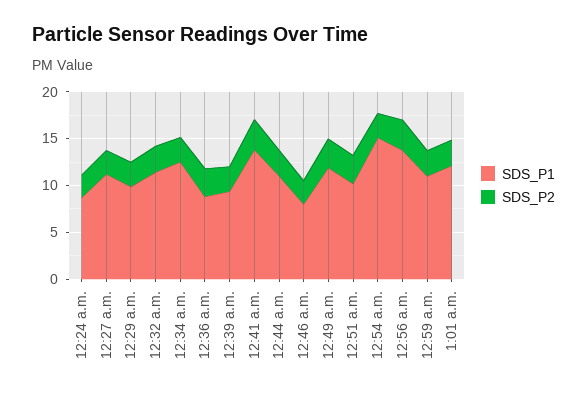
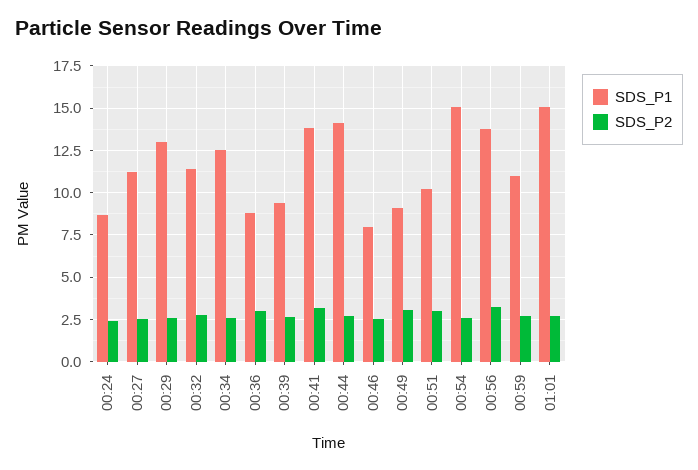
  {
    "SDS_P1": {
      "12:24 a.m.": 8.5,
      "12:27 a.m.": 11,
-     "12:29 a.m.": 10,
+     "12:29 a.m.": 13,
      "12:32 a.m.": 11.5,
      "12:34 a.m.": 12.5,
      "12:36 a.m.": 9,
      "12:39 a.m.": 9.5,
      "12:41 a.m.": 14,
-     "12:44 a.m.": 11,
+     "12:44 a.m.": 14,
      "12:46 a.m.": 8,
-     "12:49 a.m.": 12,
+     "12:49 a.m.": 9,
      "12:51 a.m.": 10,
      "12:54 a.m.": 15,
      "12:56 a.m.": 14,
      "12:59 a.m.": 11,
-     "1:01 a.m.": 12
+     "1:01 a.m.": 15
    },
    "SDS_P2": {
      "12:24 a.m.": 2.5,
      "12:27 a.m.": 2.5,
      "12:29 a.m.": 2.5,
      "12:32 a.m.": 3,
      "12:34 a.m.": 2.5,
      "12:36 a.m.": 3,
      "12:39 a.m.": 2.5,
      "12:41 a.m.": 3,
      "12:44 a.m.": 2.5,
      "12:46 a.m.": 2.5,
      "12:49 a.m.": 3,
      "12:51 a.m.": 3,
      "12:54 a.m.": 2.5,
      "12:56 a.m.": 3,
      "12:59 a.m.": 2.5,
      "1:01 a.m.": 2.5
    }
  }

